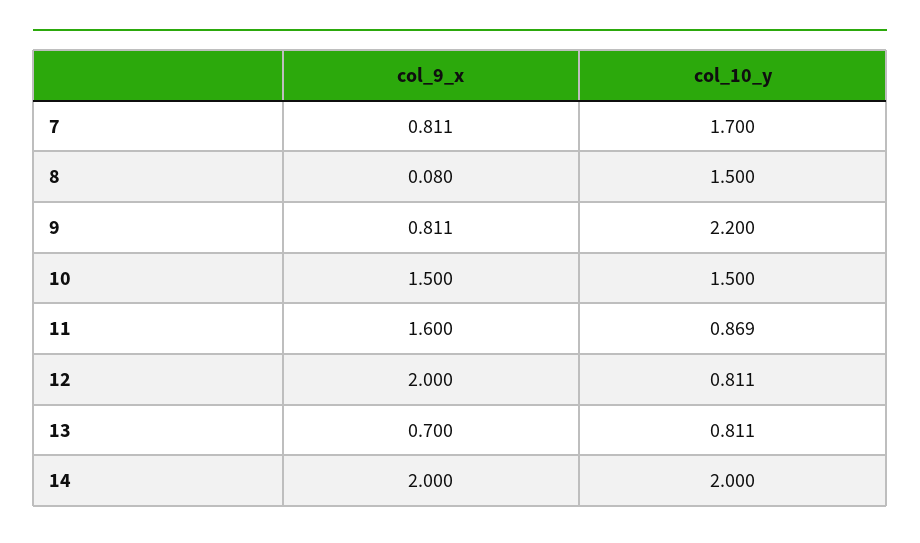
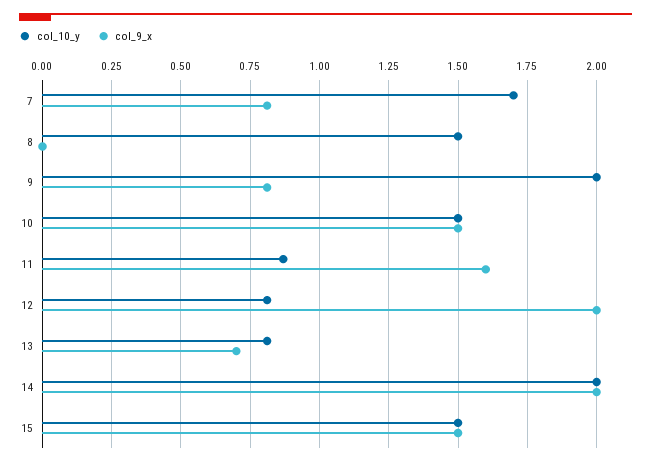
  {
    "col_9_x": {
      "7": 0.811,
-     "8": 0.08,
+     "8": 0,
      "9": 0.811,
      "10": 1.5,
      "11": 1.6,
      "12": 2,
      "13": 0.7,
-     "14": 2
+     "14": 2,
+     "15": 1.5
    },
    "col_10_y": {
      "7": 1.7,
      "8": 1.5,
-     "9": 2.2,
+     "9": 2,
      "10": 1.5,
      "11": 0.869,
      "12": 0.811,
      "13": 0.811,
-     "14": 2
+     "14": 2,
+     "15": 1.5
    }
  }

